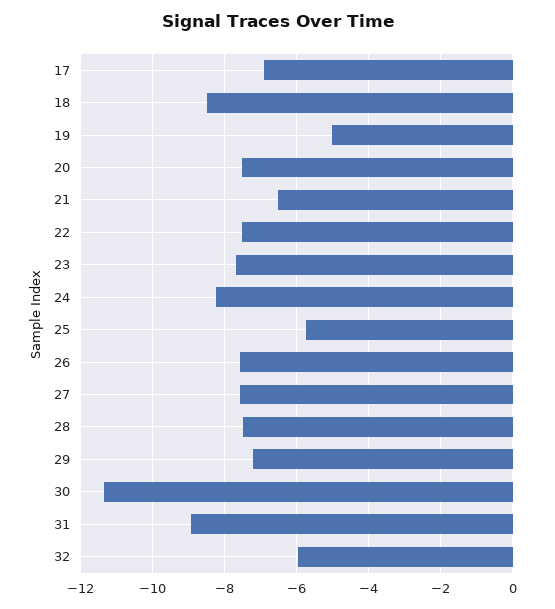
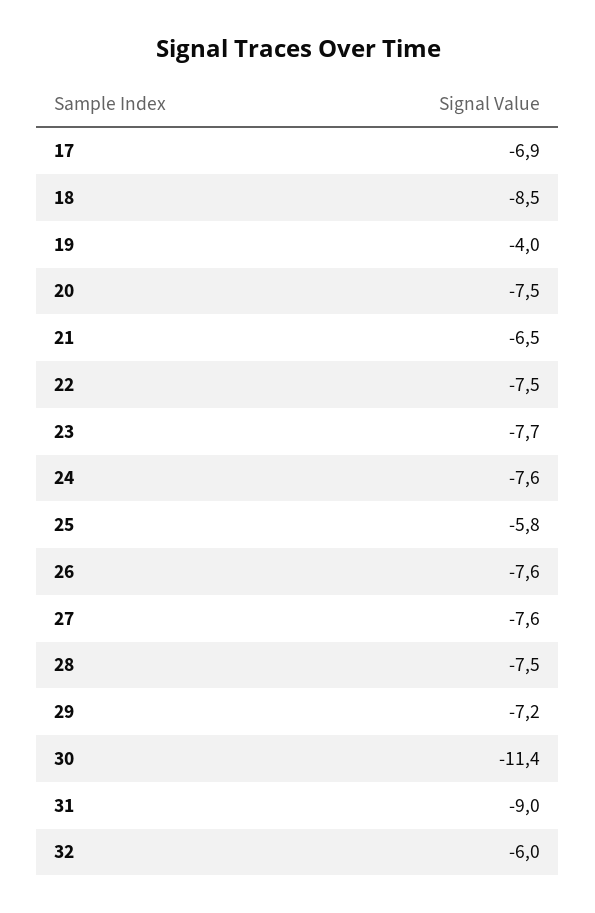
  {
    "17": -6.9,
    "18": -8.5,
-   "19": -5,
+   "19": -4,
    "20": -7.5,
    "21": -6.5,
    "22": -7.5,
    "23": -7.7,
-   "24": -8.2,
+   "24": -7.6,
    "25": -5.8,
    "26": -7.6,
    "27": -7.6,
    "28": -7.5,
    "29": -7.2,
    "30": -11.4,
    "31": -9,
    "32": -6
  }

